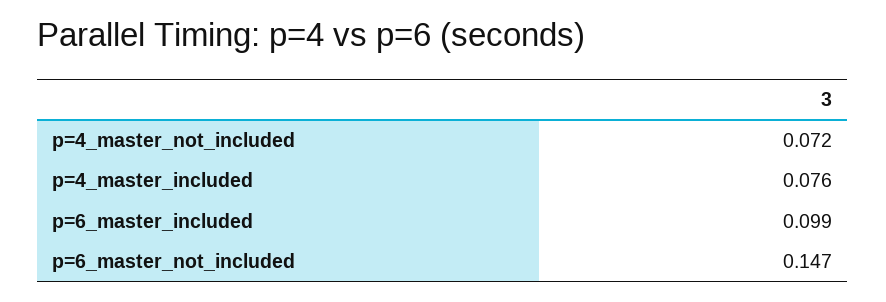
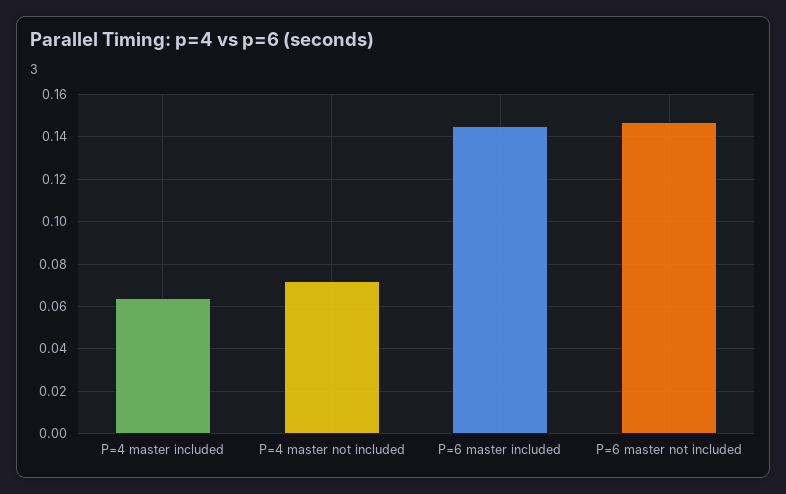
  {
    "p=4_master_not_included": 0.072,
-   "p=4_master_included": 0.076,
+   "p=4_master_included": 0.065,
-   "p=6_master_included": 0.099,
+   "p=6_master_included": 0.145,
    "p=6_master_not_included": 0.147
  }

